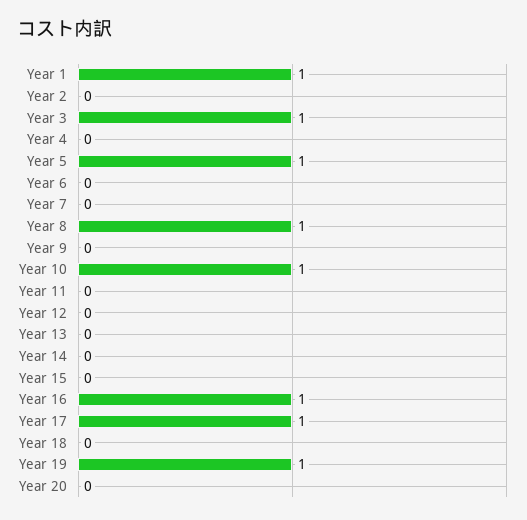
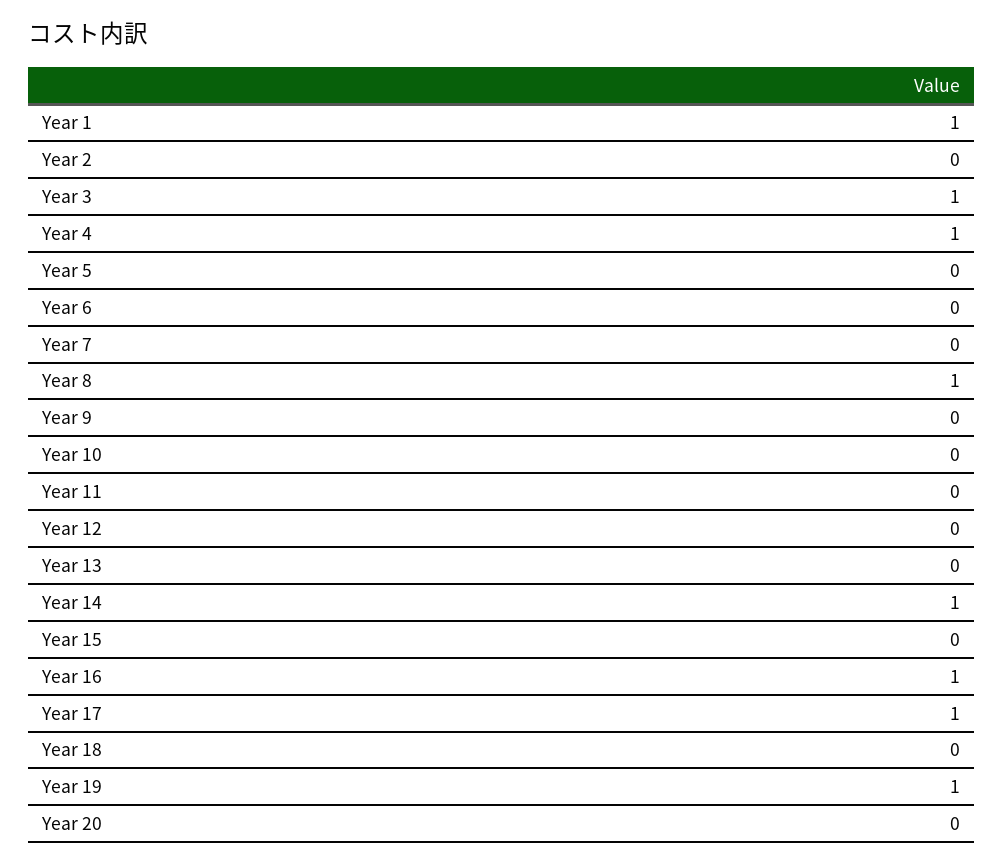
  {
    "Year 1": 1,
    "Year 2": 0,
    "Year 3": 1,
-   "Year 4": 0,
+   "Year 4": 1,
-   "Year 5": 1,
+   "Year 5": 0,
    "Year 6": 0,
    "Year 7": 0,
    "Year 8": 1,
    "Year 9": 0,
-   "Year 10": 1,
+   "Year 10": 0,
    "Year 11": 0,
    "Year 12": 0,
    "Year 13": 0,
-   "Year 14": 0,
+   "Year 14": 1,
    "Year 15": 0,
    "Year 16": 1,
    "Year 17": 1,
    "Year 18": 0,
    "Year 19": 1,
    "Year 20": 0
  }

